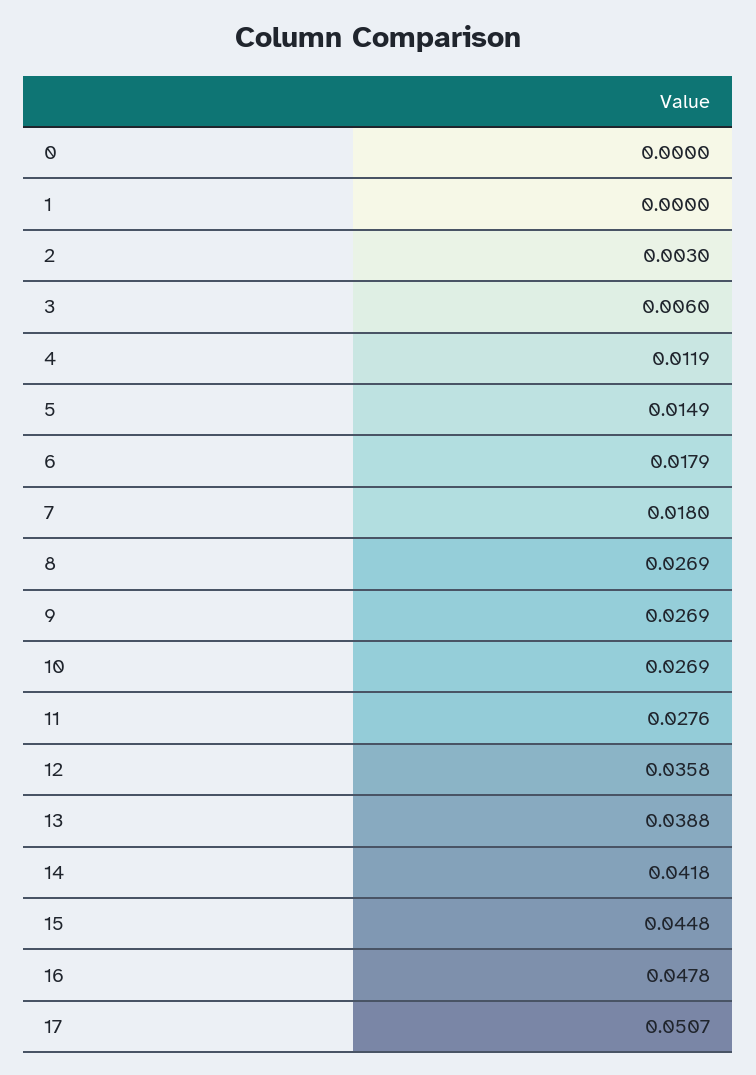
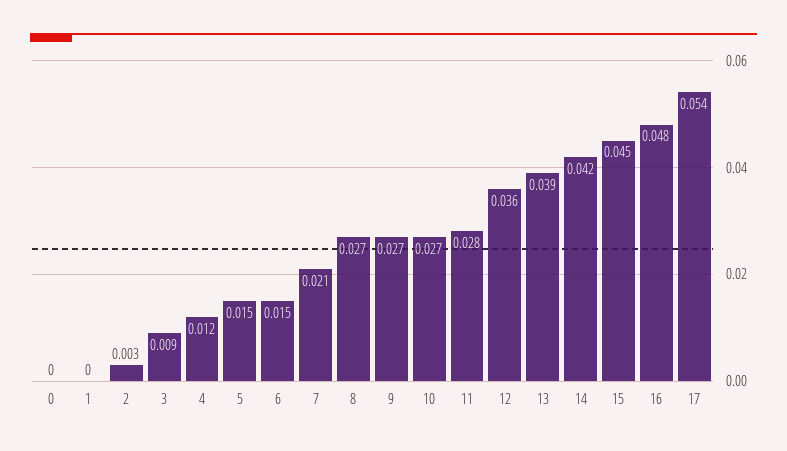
  {
    "0": 0,
    "1": 0,
    "2": 0.003,
-   "3": 0.006,
+   "3": 0.009,
    "4": 0.0119,
    "5": 0.0149,
-   "6": 0.0179,
+   "6": 0.015,
-   "7": 0.018,
+   "7": 0.021,
    "8": 0.0269,
    "9": 0.0269,
    "10": 0.0269,
    "11": 0.0276,
    "12": 0.0358,
    "13": 0.0388,
    "14": 0.0418,
    "15": 0.0448,
    "16": 0.0478,
-   "17": 0.0507
+   "17": 0.054
  }

